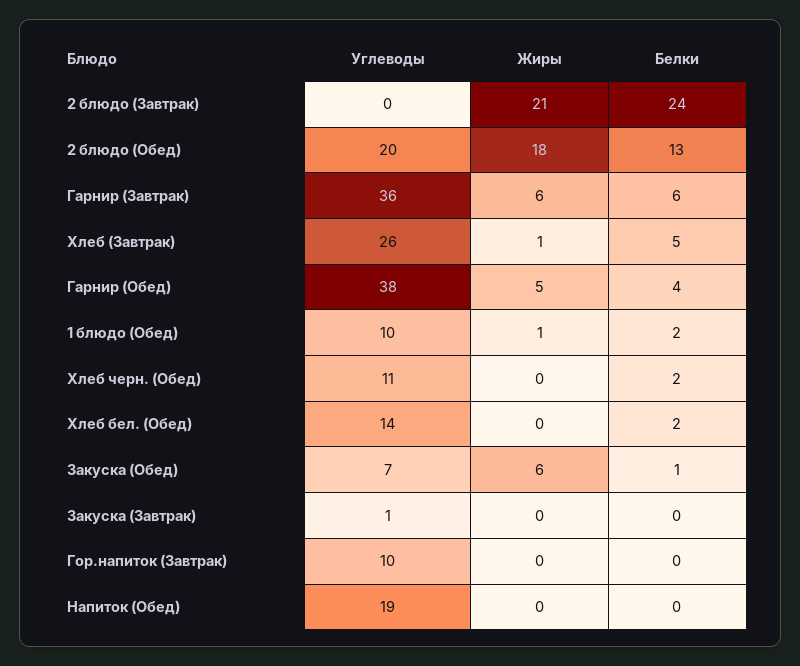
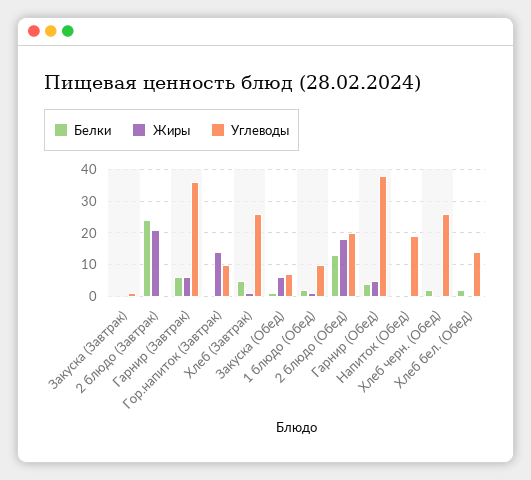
  {
    "Углеводы": {
      "2 блюдо (Завтрак)": 0,
      "2 блюдо (Обед)": 20,
      "Гарнир (Завтрак)": 36,
      "Хлеб (Завтрак)": 26,
      "Гарнир (Обед)": 38,
      "1 блюдо (Обед)": 10,
-     "Хлеб черн. (Обед)": 11,
+     "Хлеб черн. (Обед)": 25,
      "Хлеб бел. (Обед)": 14,
      "Закуска (Обед)": 7,
      "Закуска (Завтрак)": 1,
      "Гор.напиток (Завтрак)": 10,
      "Напиток (Обед)": 19
    },
    "Жиры": {
      "2 блюдо (Завтрак)": 21,
      "2 блюдо (Обед)": 18,
      "Гарнир (Завтрак)": 6,
      "Хлеб (Завтрак)": 1,
      "Гарнир (Обед)": 5,
      "1 блюдо (Обед)": 1,
      "Хлеб черн. (Обед)": 0,
      "Хлеб бел. (Обед)": 0,
      "Закуска (Обед)": 6,
      "Закуска (Завтрак)": 0,
-     "Гор.напиток (Завтрак)": 0,
+     "Гор.напиток (Завтрак)": 15,
      "Напиток (Обед)": 0
    },
    "Белки": {
      "2 блюдо (Завтрак)": 24,
      "2 блюдо (Обед)": 13,
      "Гарнир (Завтрак)": 6,
      "Хлеб (Завтрак)": 5,
      "Гарнир (Обед)": 4,
      "1 блюдо (Обед)": 2,
      "Хлеб черн. (Обед)": 2,
      "Хлеб бел. (Обед)": 2,
      "Закуска (Обед)": 1,
      "Закуска (Завтрак)": 0,
      "Гор.напиток (Завтрак)": 0,
      "Напиток (Обед)": 0
    }
  }

